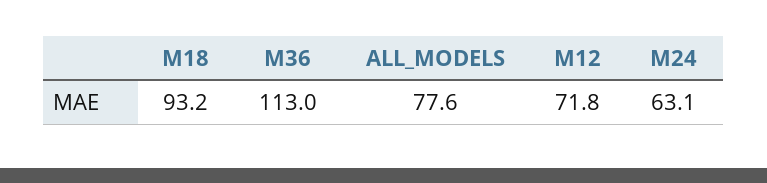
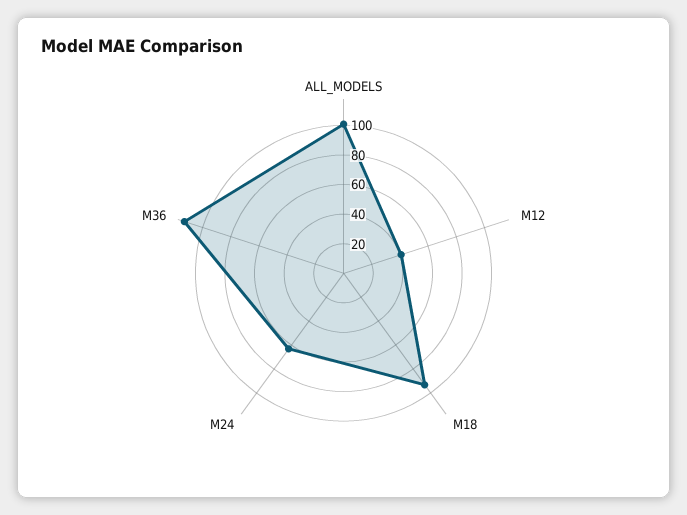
  {
    "M18": 93.2,
    "M36": 113,
-   "ALL_MODELS": 77.6,
+   "ALL_MODELS": 100,
-   "M12": 71.8,
+   "M12": 40,
    "M24": 63.1
  }

